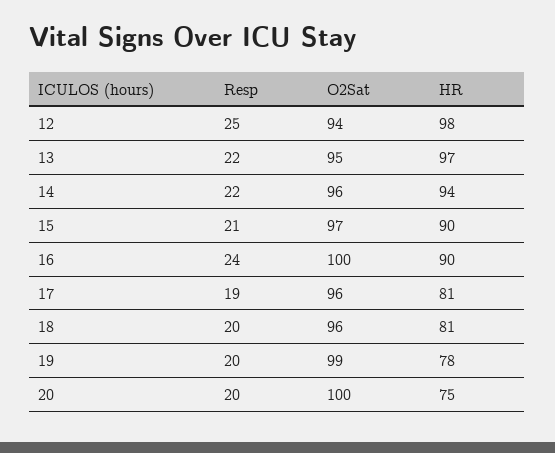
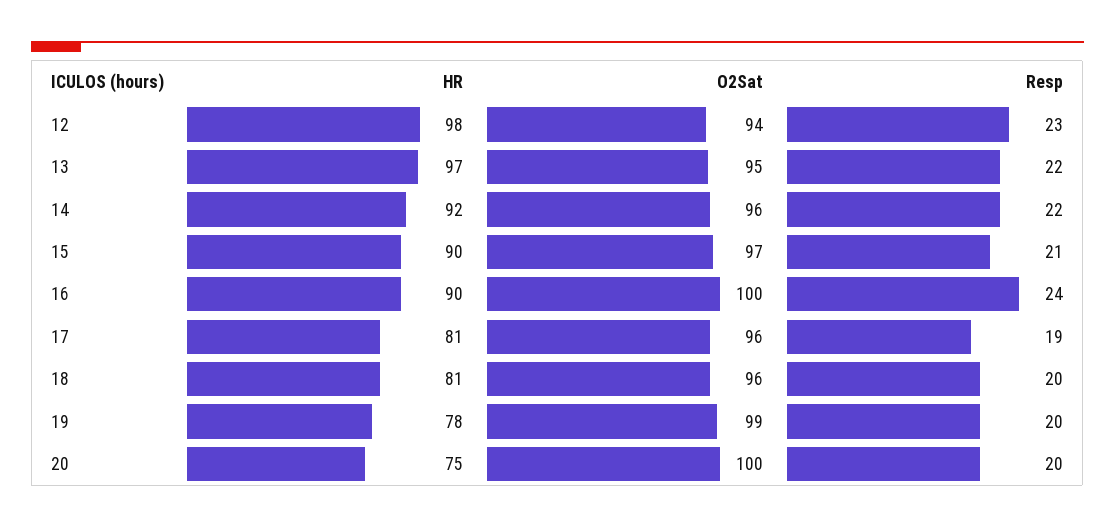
  {
    "Resp": {
-     "12": 25,
+     "12": 23,
      "13": 22,
      "14": 22,
      "15": 21,
      "16": 24,
      "17": 19,
      "18": 20,
      "19": 20,
      "20": 20
    },
    "O2Sat": {
      "12": 94,
      "13": 95,
      "14": 96,
      "15": 97,
      "16": 100,
      "17": 96,
      "18": 96,
      "19": 99,
      "20": 100
    },
    "HR": {
      "12": 98,
      "13": 97,
-     "14": 94,
+     "14": 92,
      "15": 90,
      "16": 90,
      "17": 81,
      "18": 81,
      "19": 78,
      "20": 75
    }
  }

